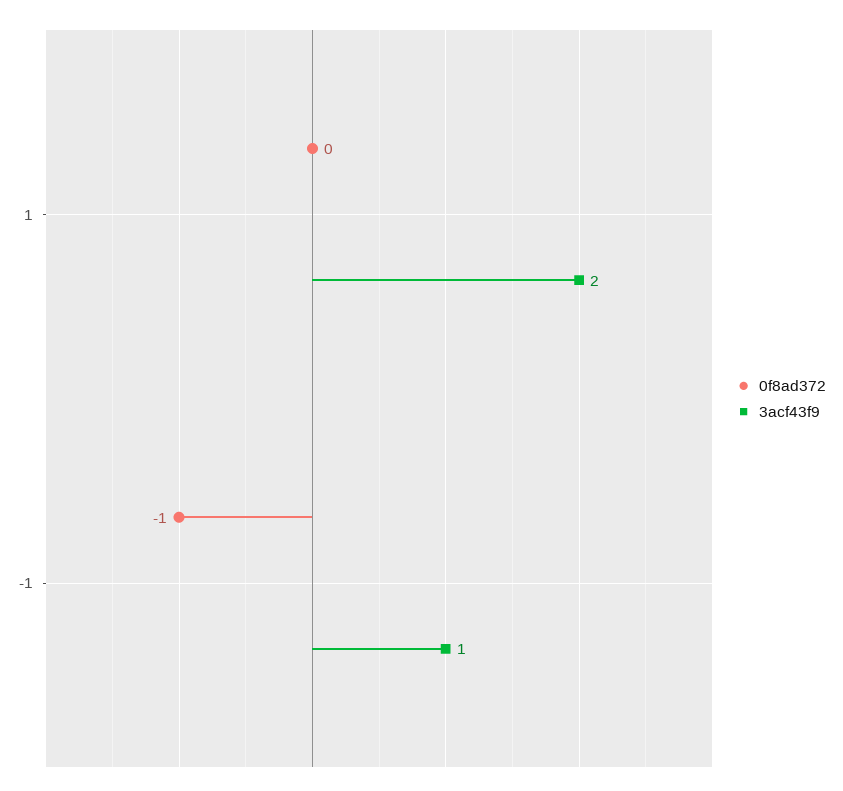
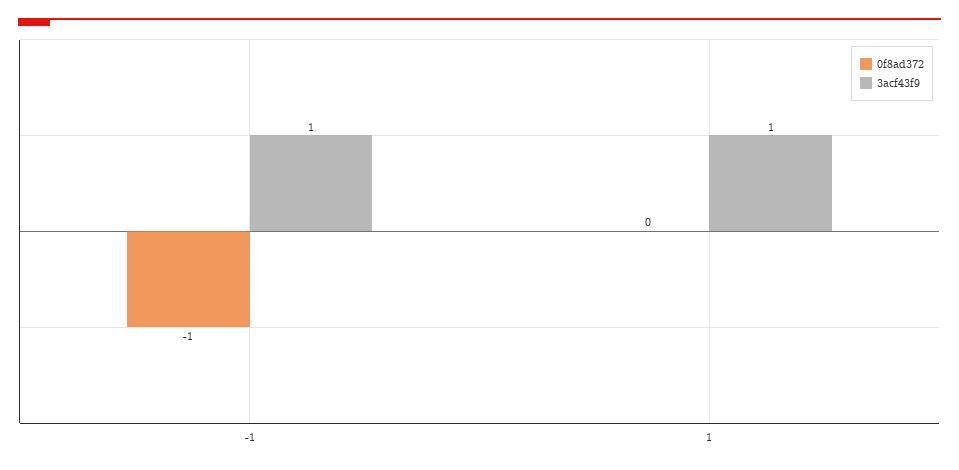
  {
    "0f8ad372": {
      "1": 0,
      "-1": -1
    },
    "3acf43f9": {
-     "1": 2,
+     "1": 1,
      "-1": 1
    }
  }

